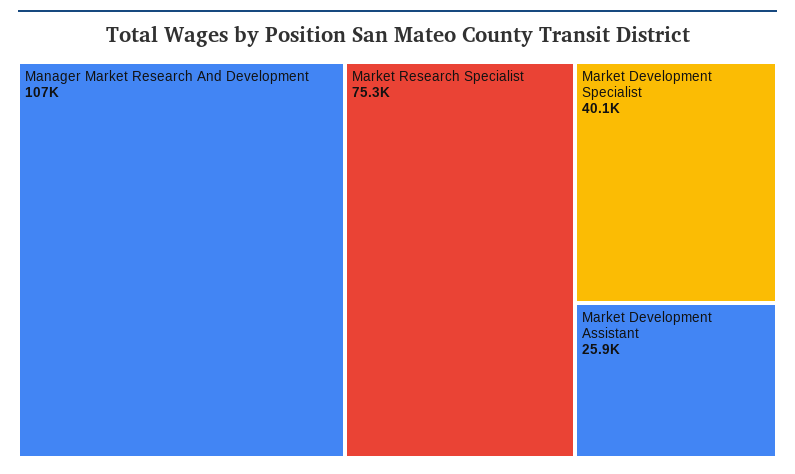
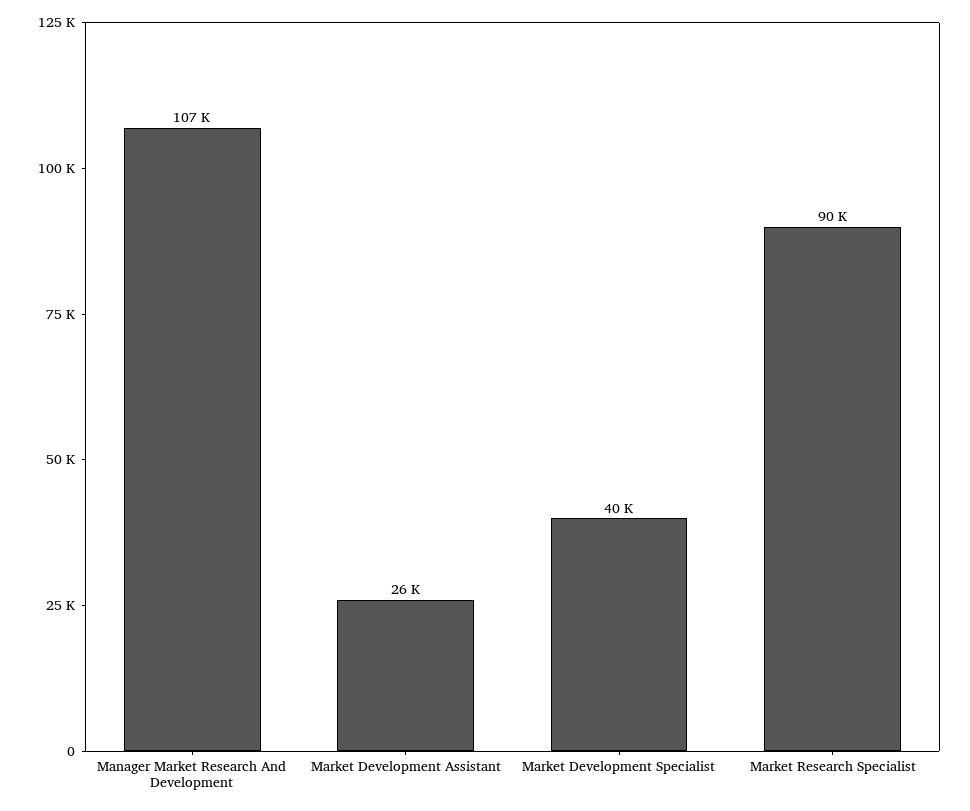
  {
    "Manager Market Research And Development": 107000,
-   "Market Research Specialist": 75300,
+   "Market Research Specialist": 90000,
    "Market Development Specialist": 40100,
    "Market Development Assistant": 25900
  }

